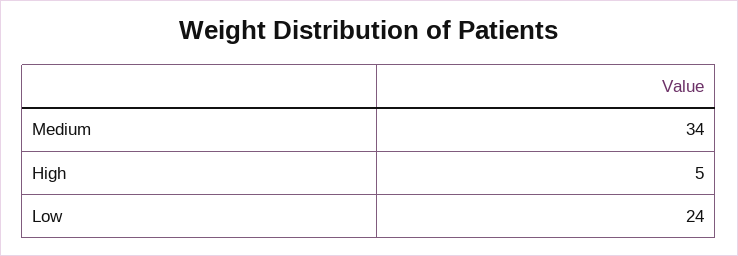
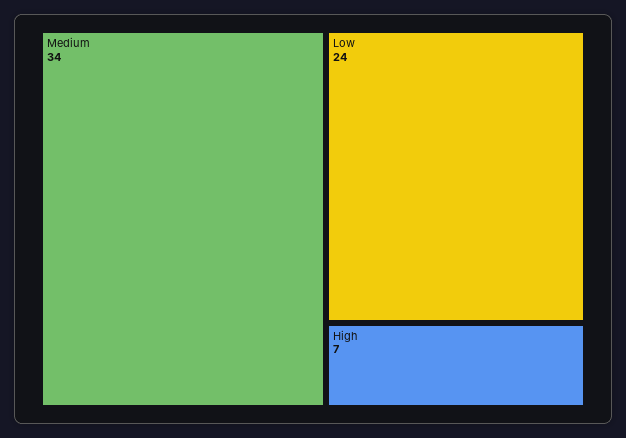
  {
    "Medium": 34,
-   "High": 5,
+   "High": 7,
    "Low": 24
  }

